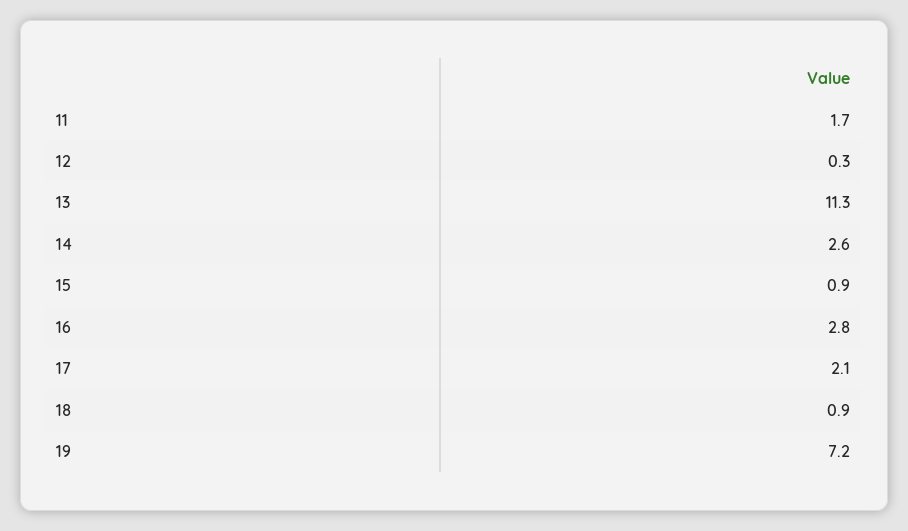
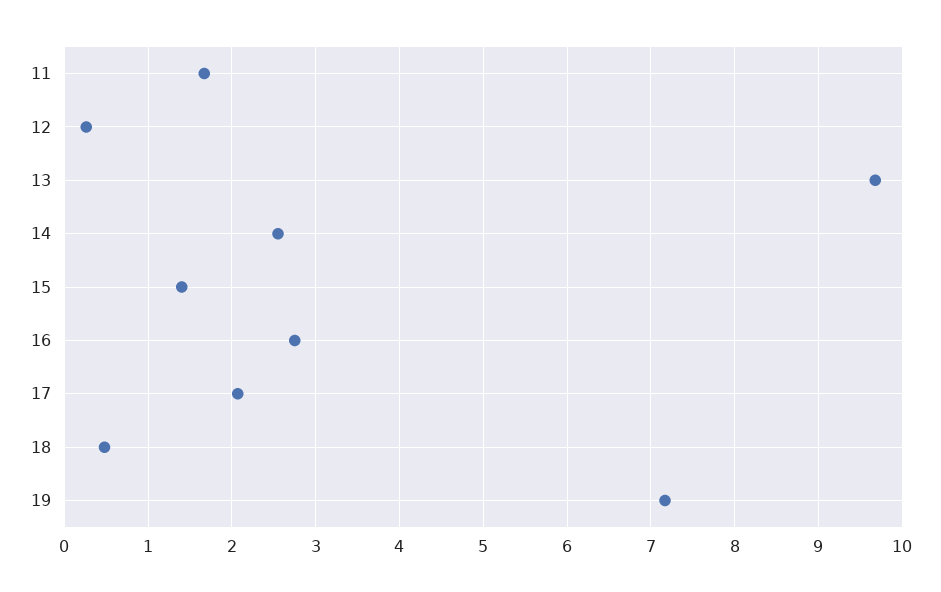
  {
    "11": 1.7,
    "12": 0.3,
-   "13": 11.3,
+   "13": 9.7,
    "14": 2.6,
-   "15": 0.9,
+   "15": 1.4,
    "16": 2.8,
    "17": 2.1,
-   "18": 0.9,
+   "18": 0.5,
    "19": 7.2
  }

